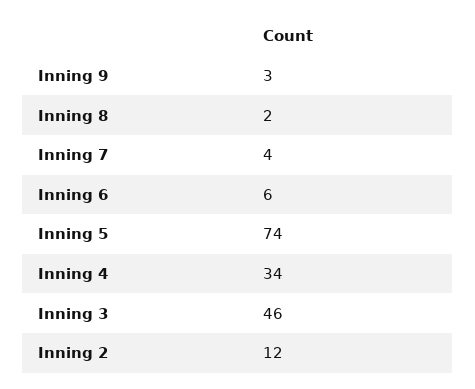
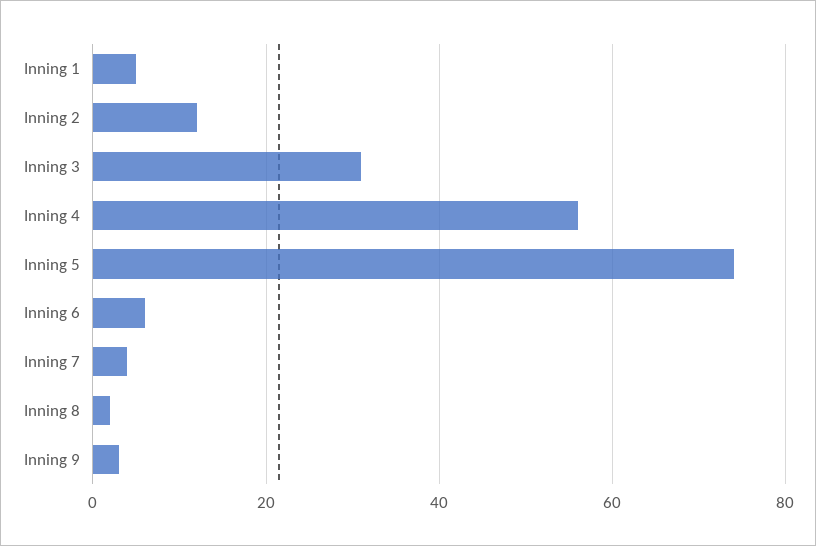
  {
    "Inning 9": 3,
    "Inning 8": 2,
    "Inning 7": 4,
    "Inning 6": 6,
    "Inning 5": 74,
-   "Inning 4": 34,
+   "Inning 4": 55,
-   "Inning 3": 46,
+   "Inning 3": 30,
-   "Inning 2": 12
+   "Inning 2": 12,
+   "Inning 1": 5
  }

